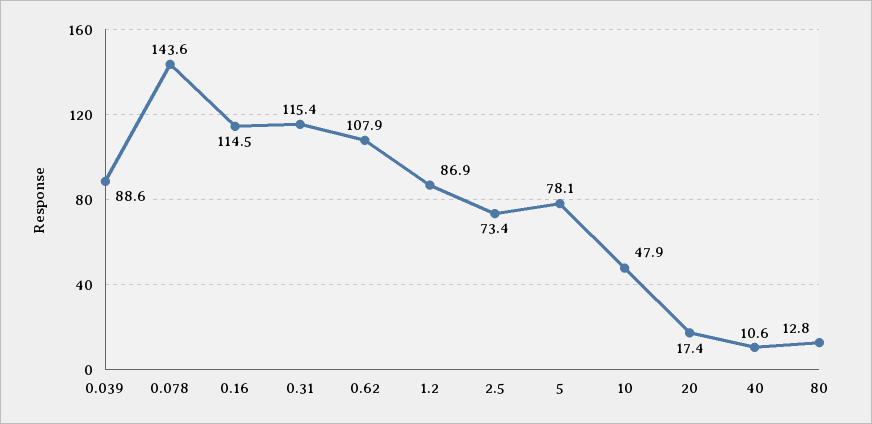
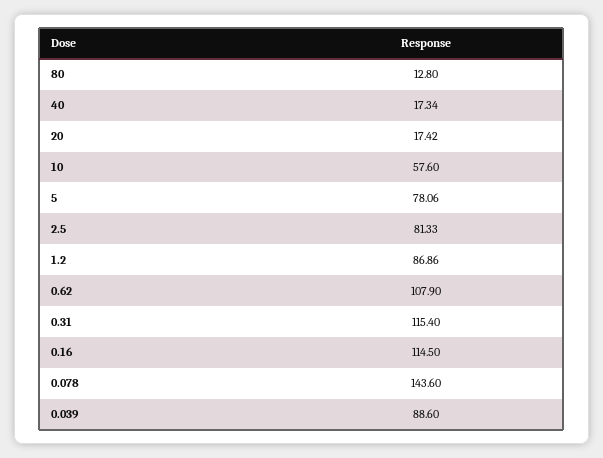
  {
    "0.039": 88.6,
    "0.078": 143.6,
    "0.16": 114.5,
    "0.31": 115.4,
    "0.62": 107.9,
    "1.2": 86.86,
-   "2.5": 73.4,
+   "2.5": 81.33,
    "5": 78.06,
-   "10": 47.9,
+   "10": 57.6,
    "20": 17.42,
-   "40": 10.6,
+   "40": 17.34,
    "80": 12.8
  }

